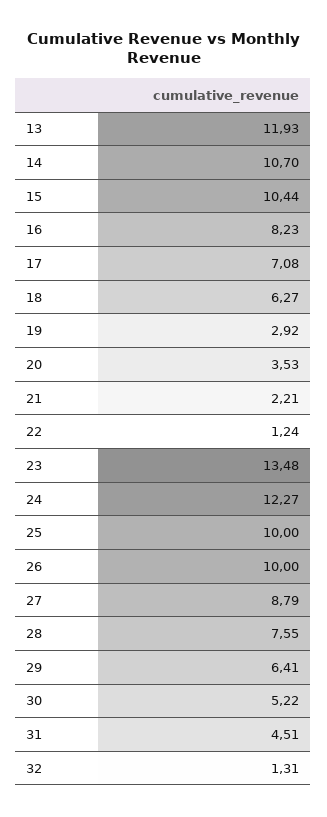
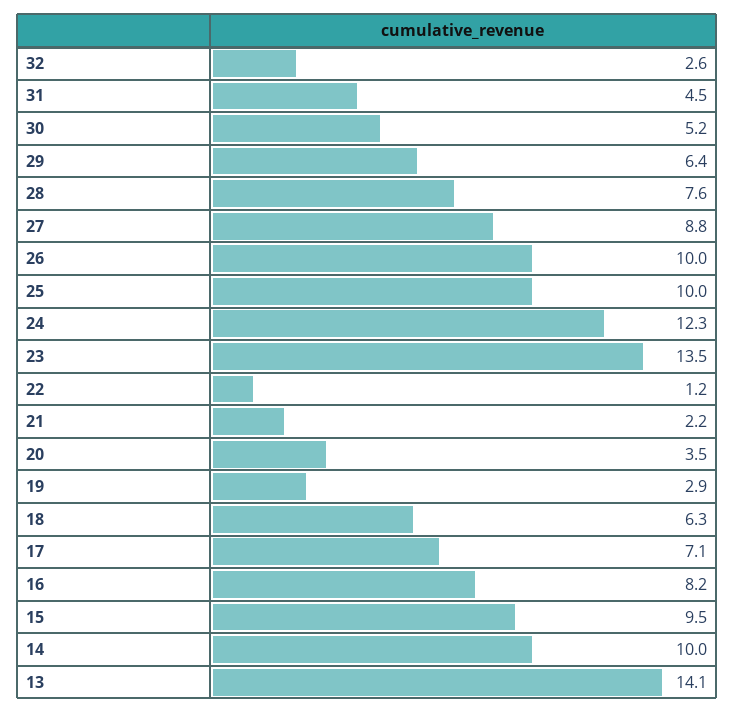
  {
-   "13": 11.93,
+   "13": 14.1,
-   "14": 10.7,
+   "14": 10,
-   "15": 10.44,
+   "15": 9.5,
    "16": 8.23,
    "17": 7.08,
    "18": 6.27,
    "19": 2.92,
    "20": 3.53,
    "21": 2.21,
    "22": 1.24,
    "23": 13.48,
    "24": 12.27,
    "25": 10,
    "26": 10,
    "27": 8.79,
    "28": 7.55,
    "29": 6.41,
    "30": 5.22,
    "31": 4.51,
-   "32": 1.31
+   "32": 2.6
  }

